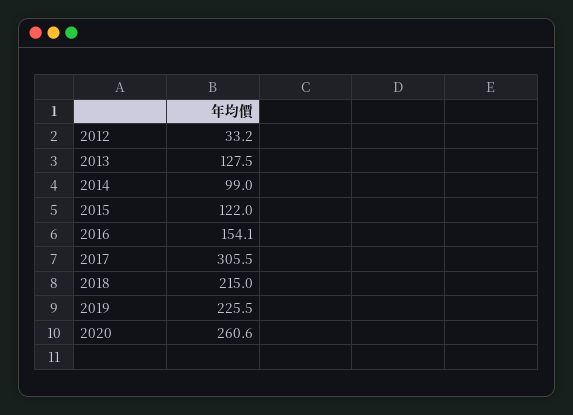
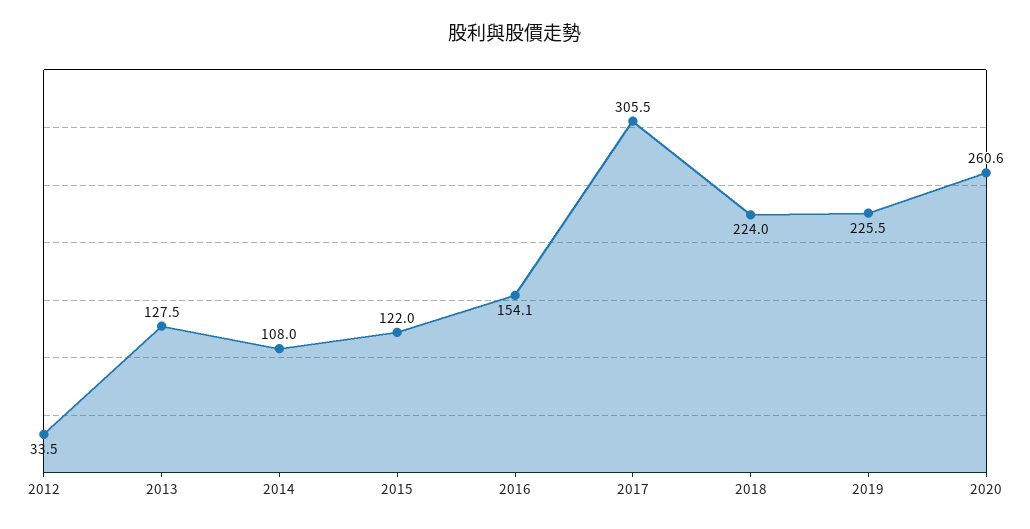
  {
-   "2012": 33.2,
+   "2012": 33.5,
    "2013": 127.5,
-   "2014": 99,
+   "2014": 108,
    "2015": 122,
    "2016": 154.1,
    "2017": 305.5,
-   "2018": 215,
+   "2018": 224,
    "2019": 225.5,
    "2020": 260.6
  }

